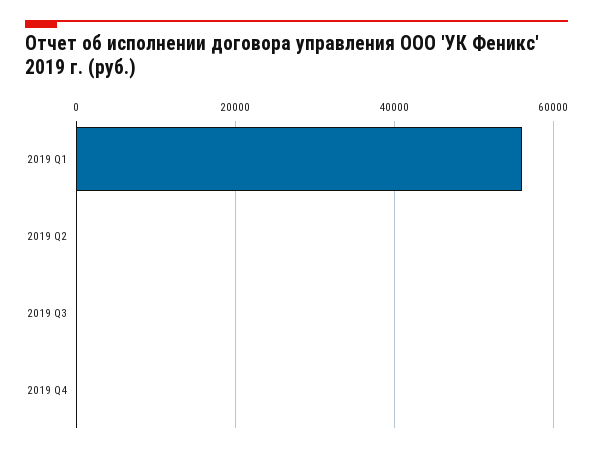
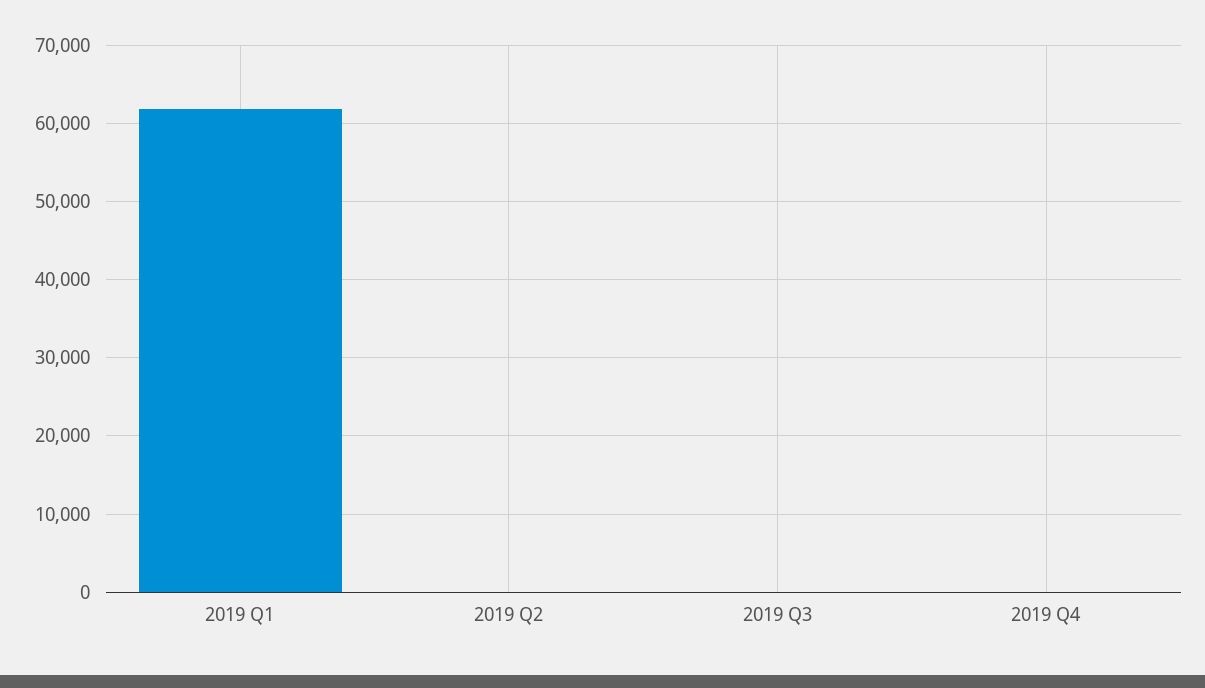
  {
-   "2019 Q1": 56000,
+   "2019 Q1": 62000,
    "2019 Q2": 0,
    "2019 Q3": 0,
    "2019 Q4": 0
  }

